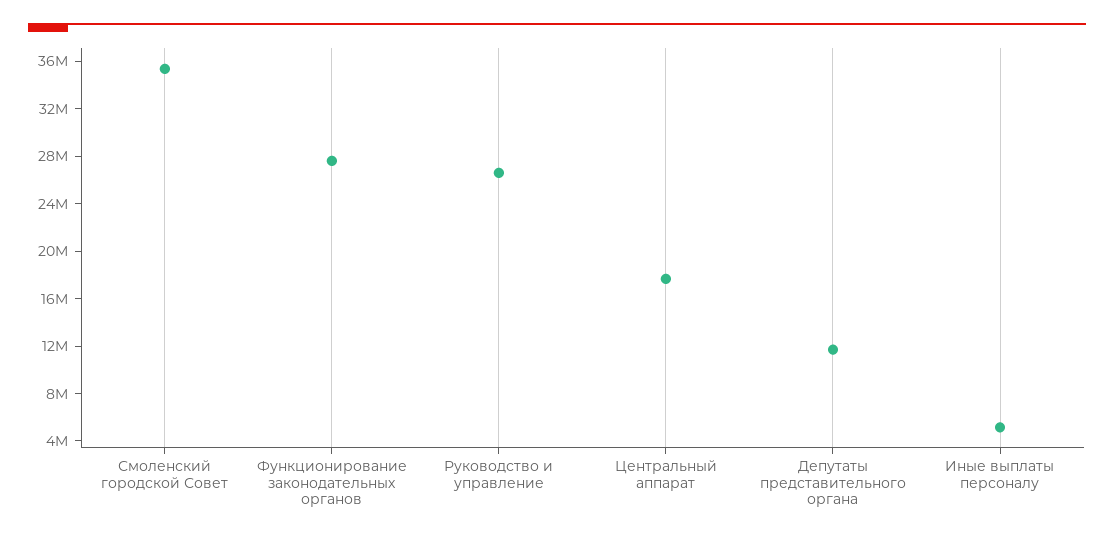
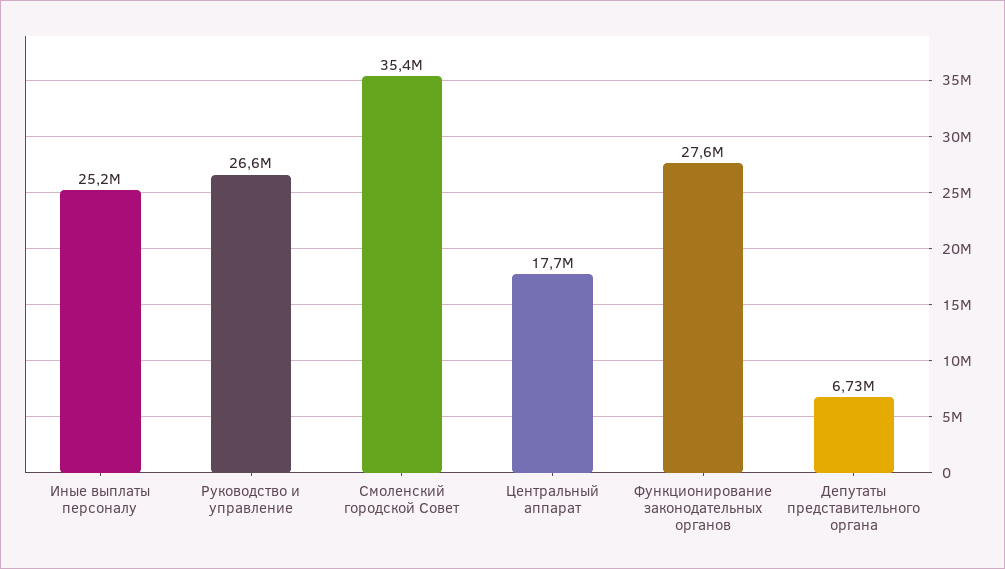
  {
    "Смоленский городской Совет": 35400000,
    "Функционирование законодательных органов": 27600000,
    "Руководство и управление": 26600000,
    "Центральный аппарат": 17700000,
-   "Депутаты представительного органа": 12000000,
+   "Депутаты представительного органа": 6730000,
-   "Иные выплаты персоналу": 5000000
+   "Иные выплаты персоналу": 25200000
  }

